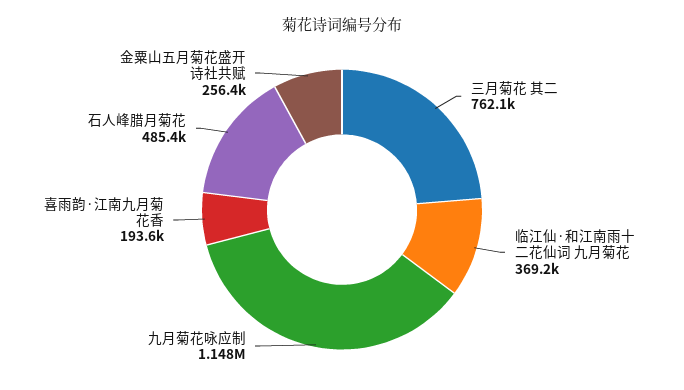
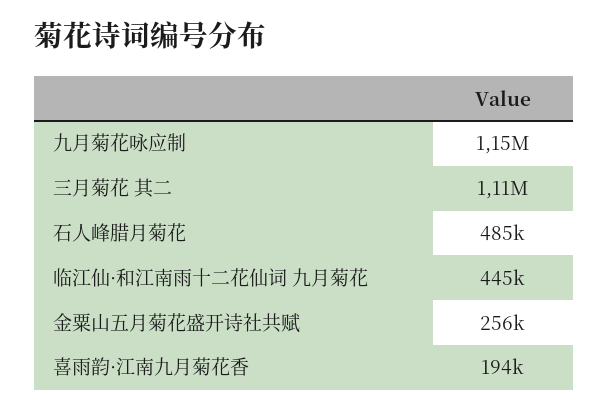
  {
-   "三月菊花 其二": 762100,
+   "三月菊花 其二": 1110000,
-   "临江仙·和江南雨十二花仙词 九月菊花": 369200,
+   "临江仙·和江南雨十二花仙词 九月菊花": 445000,
    "九月菊花咏应制": 1148000,
    "喜雨韵·江南九月菊花香": 193600,
    "石人峰腊月菊花": 485400,
    "金粟山五月菊花盛开诗社共赋": 256400
  }

